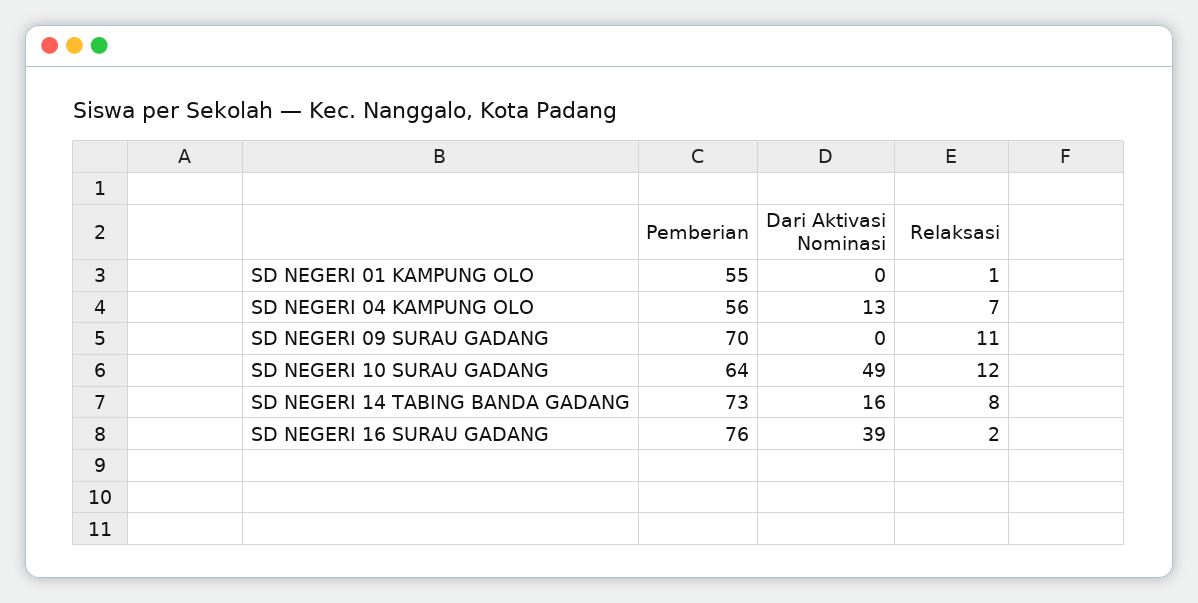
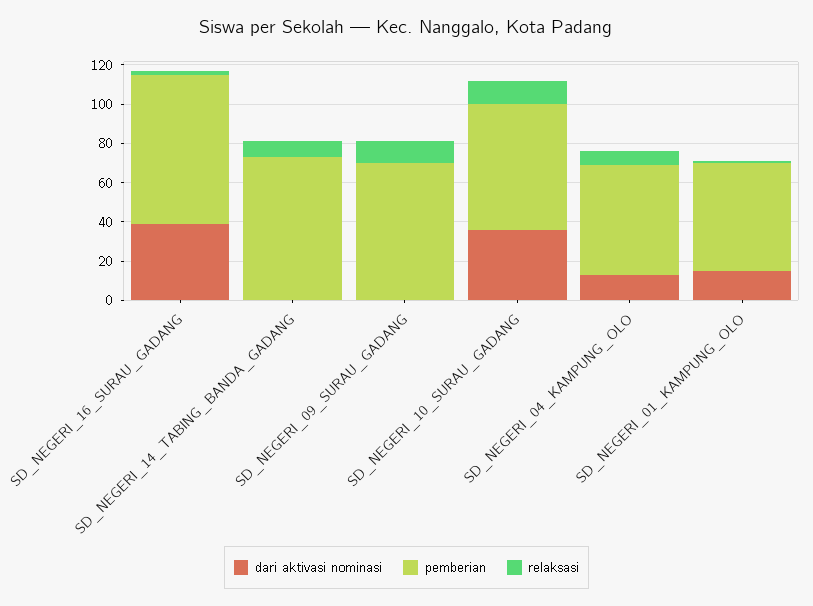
  {
    "Pemberian": {
      "SD NEGERI 01 KAMPUNG OLO": 55,
      "SD NEGERI 04 KAMPUNG OLO": 56,
      "SD NEGERI 09 SURAU GADANG": 70,
      "SD NEGERI 10 SURAU GADANG": 64,
      "SD NEGERI 14 TABING BANDA GADANG": 73,
      "SD NEGERI 16 SURAU GADANG": 76
    },
    "Dari Aktivasi Nominasi": {
-     "SD NEGERI 01 KAMPUNG OLO": 0,
+     "SD NEGERI 01 KAMPUNG OLO": 15,
      "SD NEGERI 04 KAMPUNG OLO": 13,
      "SD NEGERI 09 SURAU GADANG": 0,
-     "SD NEGERI 10 SURAU GADANG": 49,
+     "SD NEGERI 10 SURAU GADANG": 35,
-     "SD NEGERI 14 TABING BANDA GADANG": 16,
+     "SD NEGERI 14 TABING BANDA GADANG": 0,
      "SD NEGERI 16 SURAU GADANG": 39
    },
    "Relaksasi": {
      "SD NEGERI 01 KAMPUNG OLO": 1,
      "SD NEGERI 04 KAMPUNG OLO": 7,
      "SD NEGERI 09 SURAU GADANG": 11,
      "SD NEGERI 10 SURAU GADANG": 12,
      "SD NEGERI 14 TABING BANDA GADANG": 8,
      "SD NEGERI 16 SURAU GADANG": 2
    }
  }

